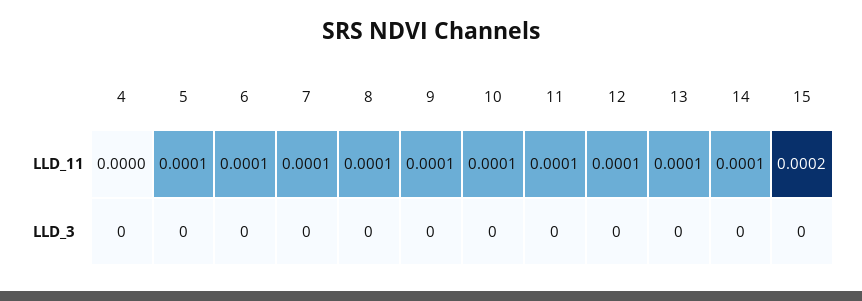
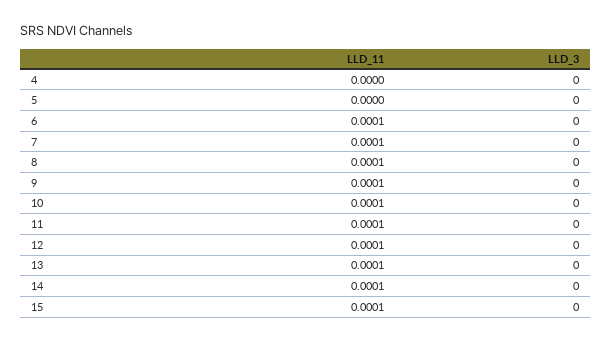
  {
    "4": {
      "LLD_11": 0,
      "LLD_3": 0
    },
    "5": {
-     "LLD_11": 0.0001,
+     "LLD_11": 0,
      "LLD_3": 0
    },
    "6": {
      "LLD_11": 0.0001,
      "LLD_3": 0
    },
    "7": {
      "LLD_11": 0.0001,
      "LLD_3": 0
    },
    "8": {
      "LLD_11": 0.0001,
      "LLD_3": 0
    },
    "9": {
      "LLD_11": 0.0001,
      "LLD_3": 0
    },
    "10": {
      "LLD_11": 0.0001,
      "LLD_3": 0
    },
    "11": {
      "LLD_11": 0.0001,
      "LLD_3": 0
    },
    "12": {
      "LLD_11": 0.0001,
      "LLD_3": 0
    },
    "13": {
      "LLD_11": 0.0001,
      "LLD_3": 0
    },
    "14": {
      "LLD_11": 0.0001,
      "LLD_3": 0
    },
    "15": {
-     "LLD_11": 0.0002,
+     "LLD_11": 0.0001,
      "LLD_3": 0
    }
  }

